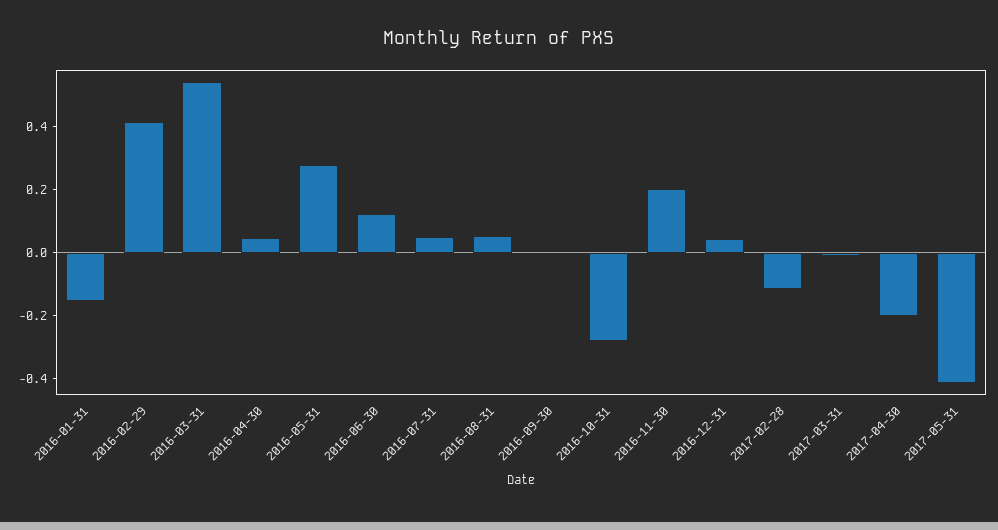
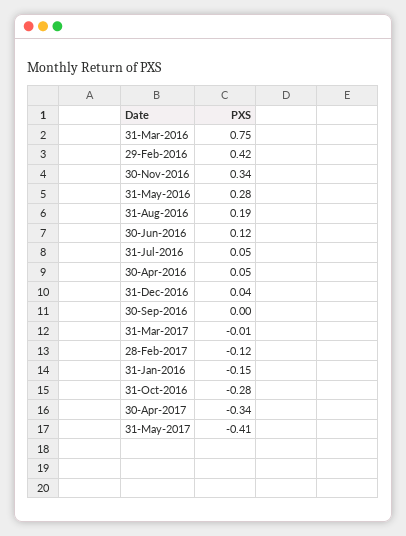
  {
    "2016-01-31": -0.15,
    "2016-02-29": 0.42,
-   "2016-03-31": 0.55,
+   "2016-03-31": 0.75,
    "2016-04-30": 0.05,
    "2016-05-31": 0.28,
    "2016-06-30": 0.12,
    "2016-07-31": 0.05,
-   "2016-08-31": 0.05,
+   "2016-08-31": 0.19,
    "2016-09-30": 0,
    "2016-10-31": -0.28,
-   "2016-11-30": 0.2,
+   "2016-11-30": 0.34,
    "2016-12-31": 0.04,
    "2017-02-28": -0.12,
    "2017-03-31": -0.01,
-   "2017-04-30": -0.2,
+   "2017-04-30": -0.34,
    "2017-05-31": -0.41
  }

